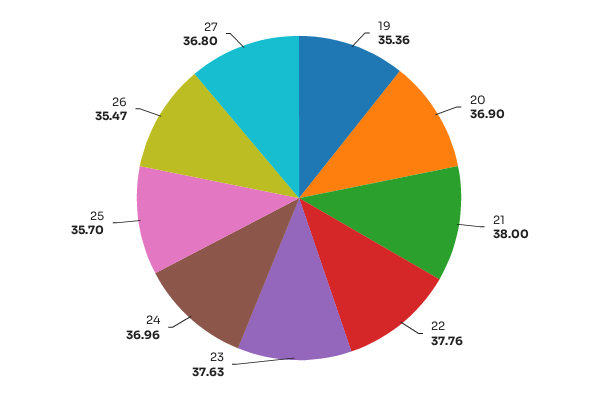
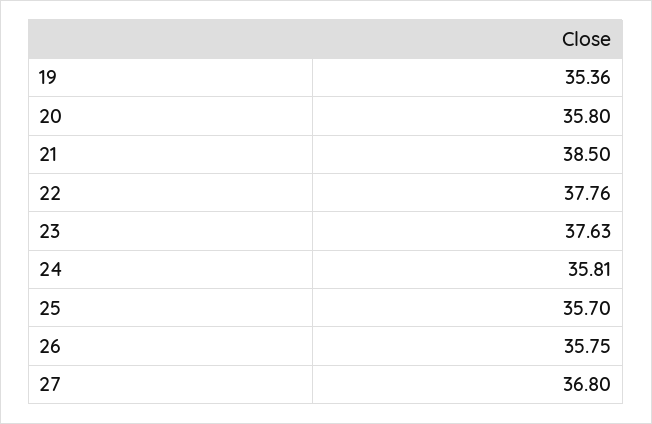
  {
    "19": 35.36,
-   "20": 36.9,
+   "20": 35.8,
-   "21": 38,
+   "21": 38.5,
    "22": 37.76,
    "23": 37.63,
-   "24": 36.96,
+   "24": 35.81,
    "25": 35.7,
-   "26": 35.47,
+   "26": 35.75,
    "27": 36.8
  }

